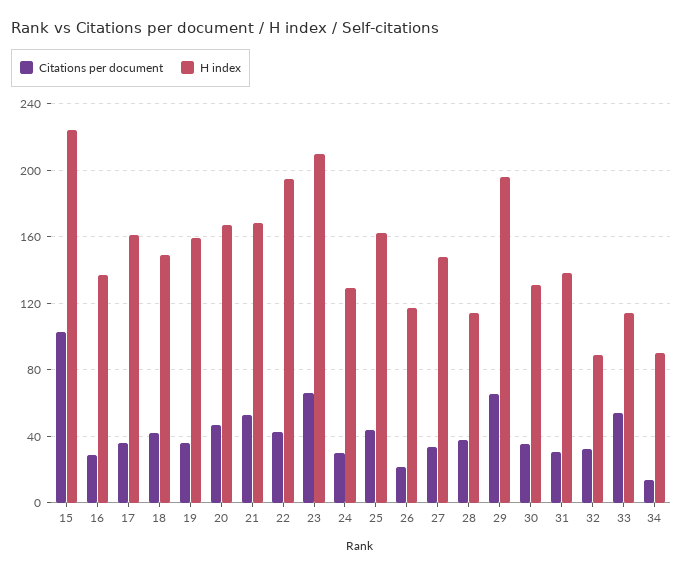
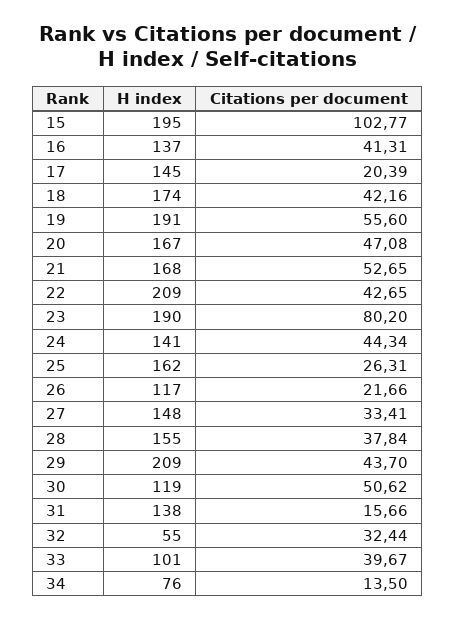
  {
    "Citations per document": {
      "15": 102.77,
-     "16": 30,
+     "16": 41.31,
-     "17": 35,
+     "17": 20.39,
      "18": 42.16,
-     "19": 35,
+     "19": 55.6,
      "20": 47.08,
      "21": 52.65,
      "22": 42.65,
-     "23": 65,
+     "23": 80.2,
-     "24": 30,
+     "24": 44.34,
-     "25": 45,
+     "25": 26.31,
      "26": 21.66,
      "27": 33.41,
      "28": 37.84,
-     "29": 65,
+     "29": 43.7,
-     "30": 35,
+     "30": 50.62,
-     "31": 30,
+     "31": 15.66,
      "32": 32.44,
-     "33": 55,
+     "33": 39.67,
      "34": 13.5
    },
    "H index": {
-     "15": 225,
+     "15": 195,
      "16": 137,
-     "17": 160,
+     "17": 145,
-     "18": 150,
+     "18": 174,
-     "19": 160,
+     "19": 191,
      "20": 167,
      "21": 168,
-     "22": 195,
+     "22": 209,
-     "23": 210,
+     "23": 190,
-     "24": 130,
+     "24": 141,
      "25": 162,
      "26": 117,
      "27": 148,
-     "28": 115,
+     "28": 155,
-     "29": 195,
+     "29": 209,
-     "30": 130,
+     "30": 119,
      "31": 138,
-     "32": 90,
+     "32": 55,
-     "33": 115,
+     "33": 101,
-     "34": 90
+     "34": 76
    }
  }

